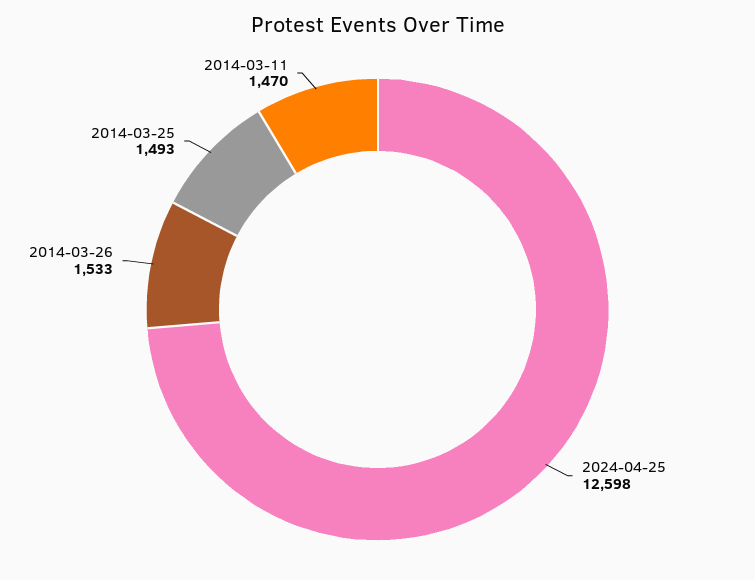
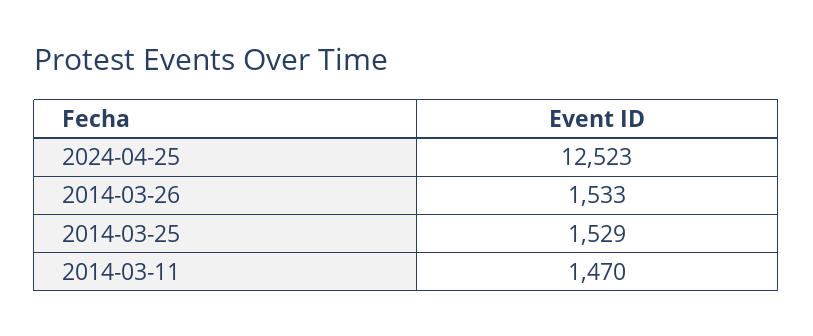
  {
-   "2024-04-25": 12598,
+   "2024-04-25": 12523,
    "2014-03-26": 1533,
-   "2014-03-25": 1493,
+   "2014-03-25": 1529,
    "2014-03-11": 1470
  }

